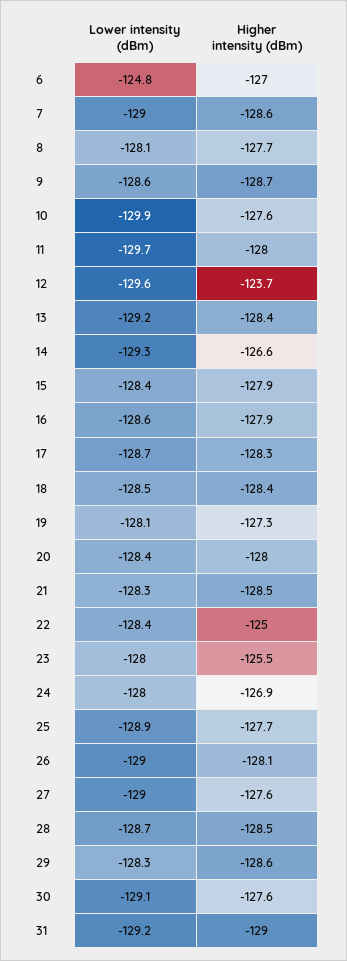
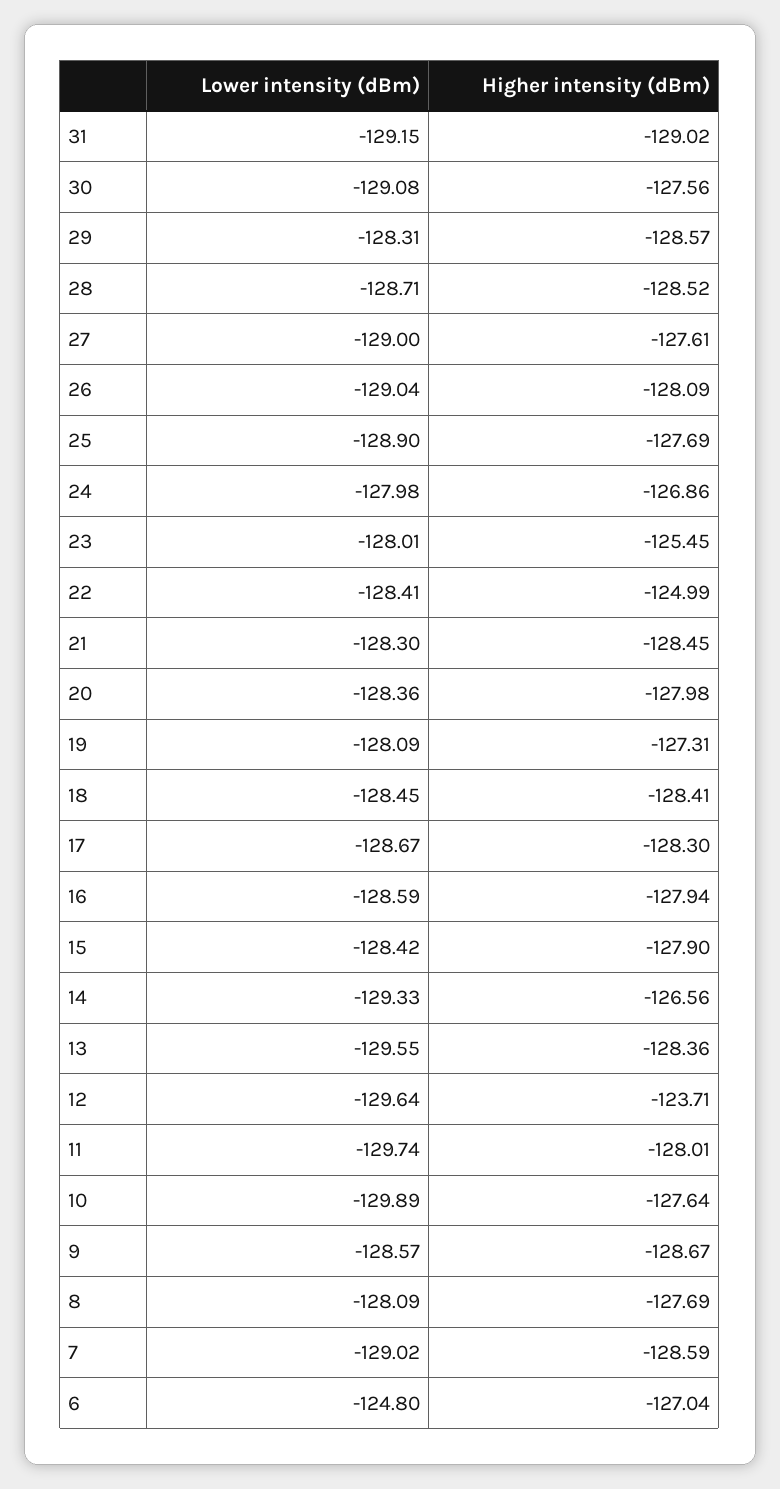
  {
    "Lower intensity (dBm)": {
      "6": -124.8,
      "7": -129.02,
      "8": -128.09,
      "9": -128.57,
      "10": -129.89,
      "11": -129.74,
      "12": -129.64,
-     "13": -129.2,
+     "13": -129.55,
      "14": -129.33,
      "15": -128.42,
      "16": -128.59,
      "17": -128.67,
      "18": -128.45,
      "19": -128.09,
      "20": -128.36,
      "21": -128.3,
      "22": -128.41,
      "23": -128.01,
      "24": -127.98,
      "25": -128.9,
      "26": -129.04,
      "27": -129,
      "28": -128.71,
      "29": -128.31,
      "30": -129.08,
      "31": -129.15
    },
    "Higher intensity (dBm)": {
      "6": -127.04,
      "7": -128.59,
      "8": -127.69,
      "9": -128.67,
      "10": -127.64,
      "11": -128.01,
      "12": -123.71,
      "13": -128.36,
      "14": -126.56,
      "15": -127.9,
      "16": -127.94,
      "17": -128.3,
      "18": -128.41,
      "19": -127.31,
      "20": -127.98,
      "21": -128.45,
      "22": -124.99,
      "23": -125.45,
      "24": -126.86,
      "25": -127.69,
      "26": -128.09,
      "27": -127.61,
      "28": -128.52,
      "29": -128.57,
      "30": -127.56,
      "31": -129.02
    }
  }

